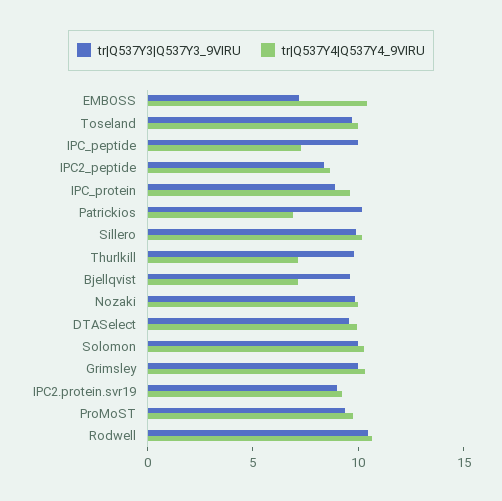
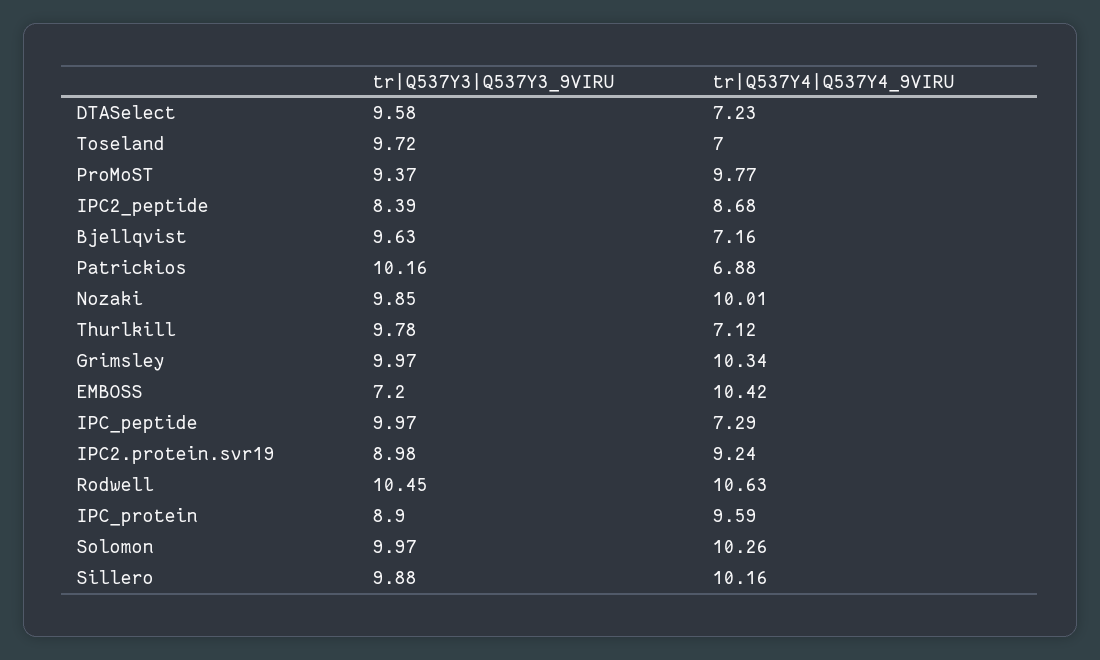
  {
    "tr|Q537Y3|Q537Y3_9VIRU": {
      "EMBOSS": 7.2,
      "Toseland": 9.72,
      "IPC_peptide": 9.97,
      "IPC2_peptide": 8.39,
      "IPC_protein": 8.9,
      "Patrickios": 10.16,
      "Sillero": 9.88,
      "Thurlkill": 9.78,
      "Bjellqvist": 9.63,
      "Nozaki": 9.85,
      "DTASelect": 9.58,
      "Solomon": 9.97,
      "Grimsley": 9.97,
      "IPC2.protein.svr19": 8.98,
      "ProMoST": 9.37,
      "Rodwell": 10.45
    },
    "tr|Q537Y4|Q537Y4_9VIRU": {
      "EMBOSS": 10.42,
-     "Toseland": 10,
+     "Toseland": 7,
      "IPC_peptide": 7.29,
      "IPC2_peptide": 8.68,
      "IPC_protein": 9.59,
      "Patrickios": 6.88,
      "Sillero": 10.16,
      "Thurlkill": 7.12,
      "Bjellqvist": 7.16,
      "Nozaki": 10.01,
-     "DTASelect": 10,
+     "DTASelect": 7.23,
      "Solomon": 10.26,
      "Grimsley": 10.34,
      "IPC2.protein.svr19": 9.24,
      "ProMoST": 9.77,
      "Rodwell": 10.63
    }
  }

